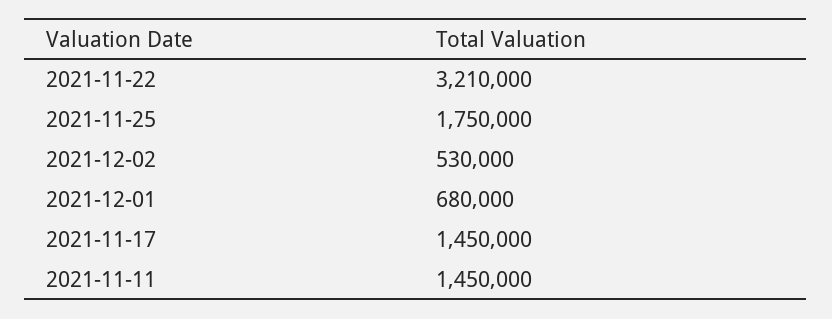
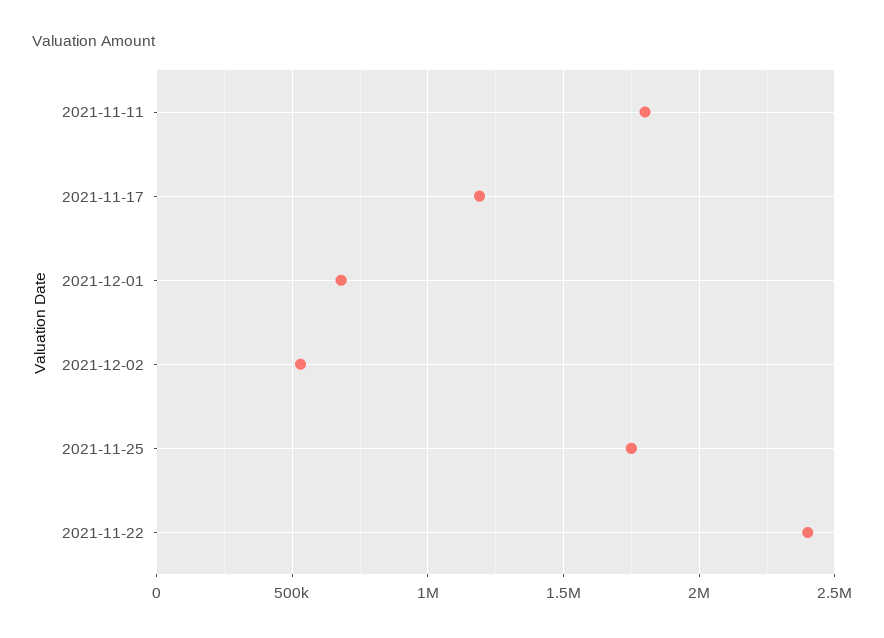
  {
-   "2021-11-22": 3210000,
+   "2021-11-22": 2400000,
    "2021-11-25": 1750000,
    "2021-12-02": 530000,
    "2021-12-01": 680000,
-   "2021-11-17": 1450000,
+   "2021-11-17": 1200000,
-   "2021-11-11": 1450000
+   "2021-11-11": 1800000
  }

